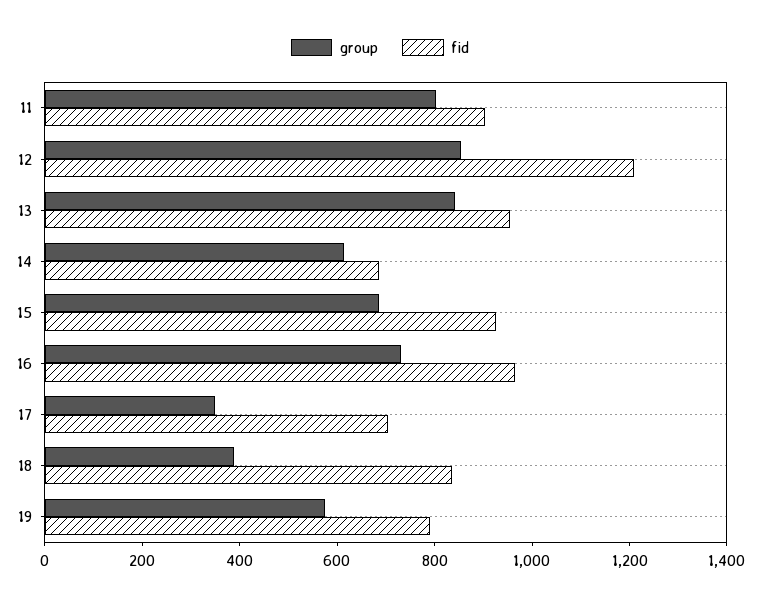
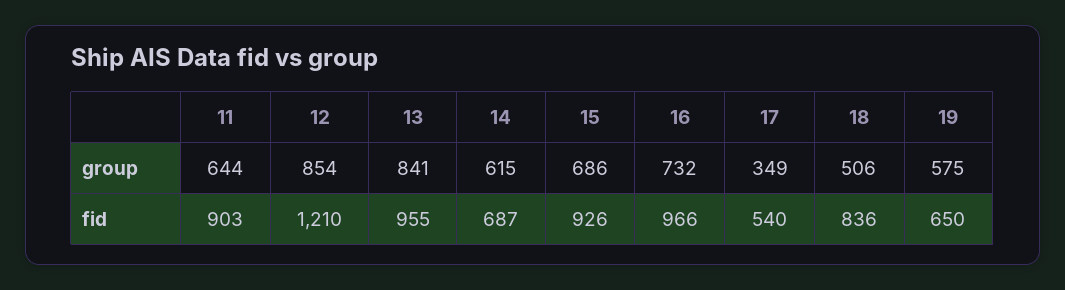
  {
    "group": {
-     "11": 800,
+     "11": 644,
      "12": 854,
      "13": 841,
      "14": 615,
      "15": 686,
      "16": 732,
      "17": 349,
-     "18": 400,
+     "18": 506,
      "19": 575
    },
    "fid": {
      "11": 903,
      "12": 1210,
      "13": 955,
      "14": 687,
      "15": 926,
      "16": 966,
-     "17": 700,
+     "17": 540,
      "18": 836,
-     "19": 800
+     "19": 650
    }
  }

